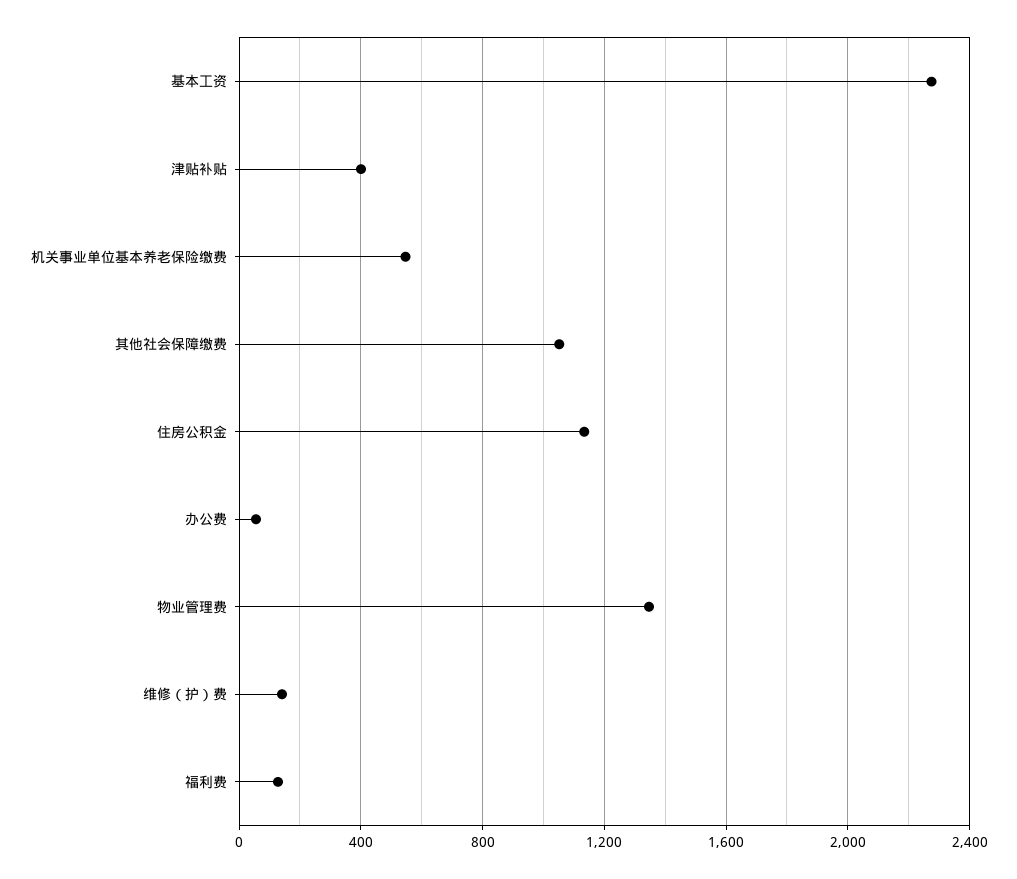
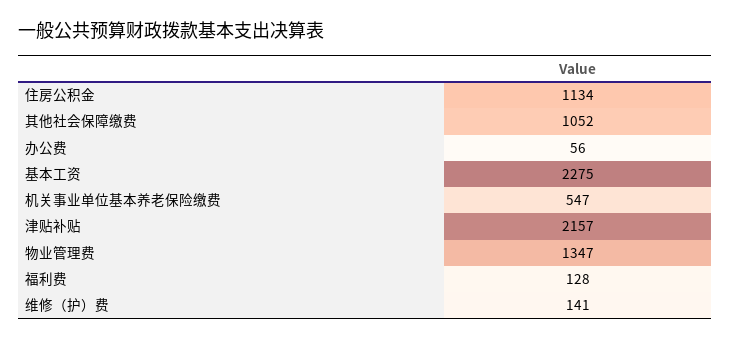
  {
    "基本工资": 2275,
-   "津贴补贴": 400,
+   "津贴补贴": 2157,
    "机关事业单位基本养老保险缴费": 547,
    "其他社会保障缴费": 1052,
    "住房公积金": 1134,
    "办公费": 56,
    "物业管理费": 1347,
    "维修（护）费": 141,
    "福利费": 128
  }

